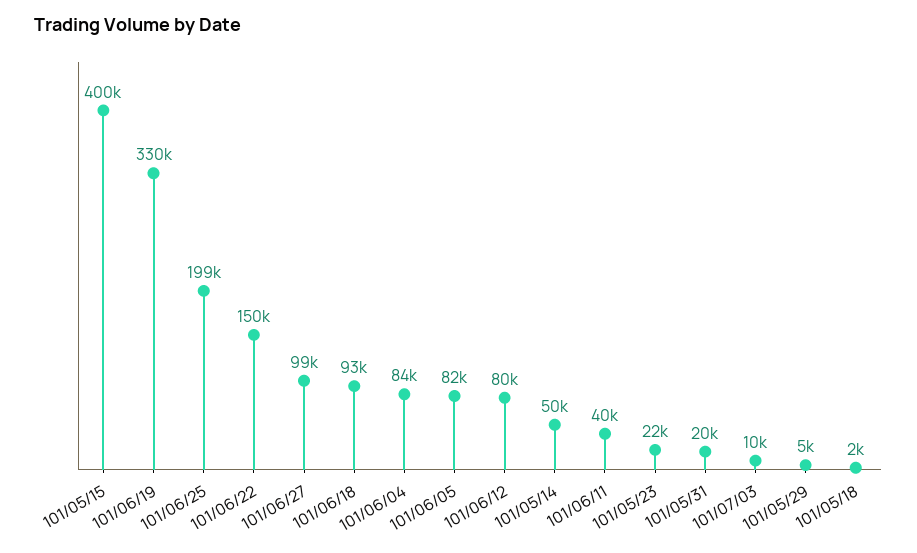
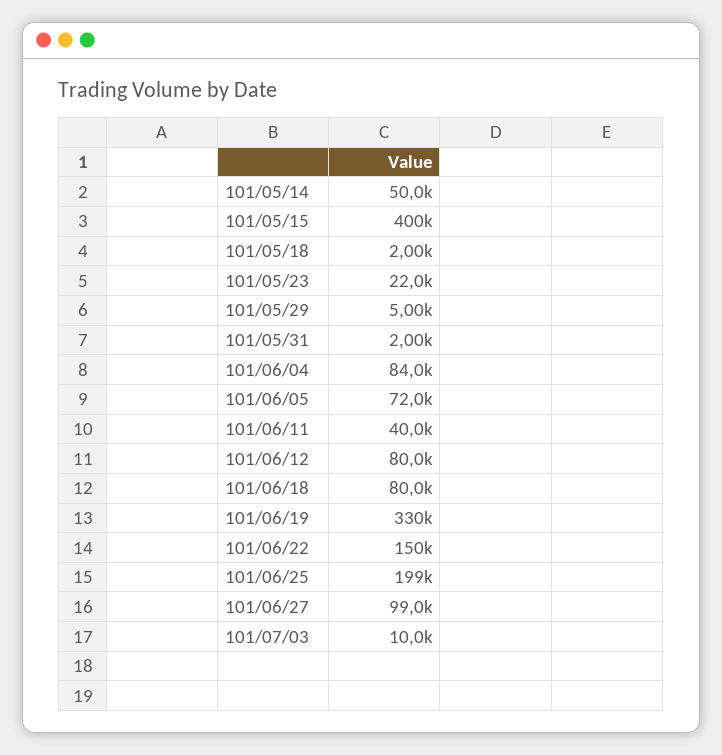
  {
    "101/05/15": 400000,
    "101/06/19": 330000,
    "101/06/25": 199000,
    "101/06/22": 150000,
    "101/06/27": 99000,
-   "101/06/18": 93000,
+   "101/06/18": 80000,
    "101/06/04": 84000,
-   "101/06/05": 82000,
+   "101/06/05": 72000,
    "101/06/12": 80000,
    "101/05/14": 50000,
    "101/06/11": 40000,
    "101/05/23": 22000,
-   "101/05/31": 20000,
+   "101/05/31": 2000,
    "101/07/03": 10000,
    "101/05/29": 5000,
    "101/05/18": 2000
  }

